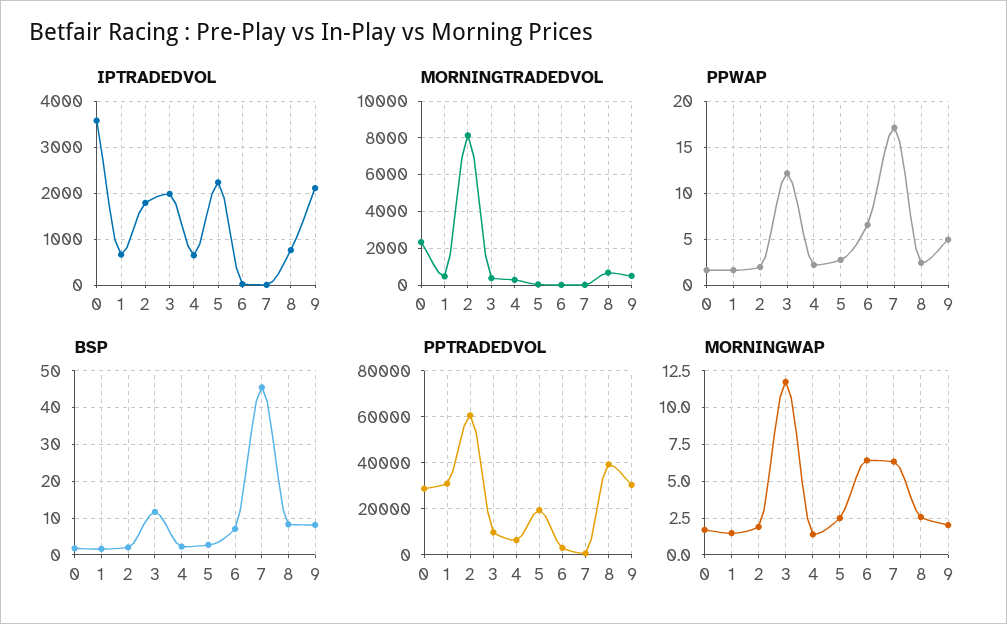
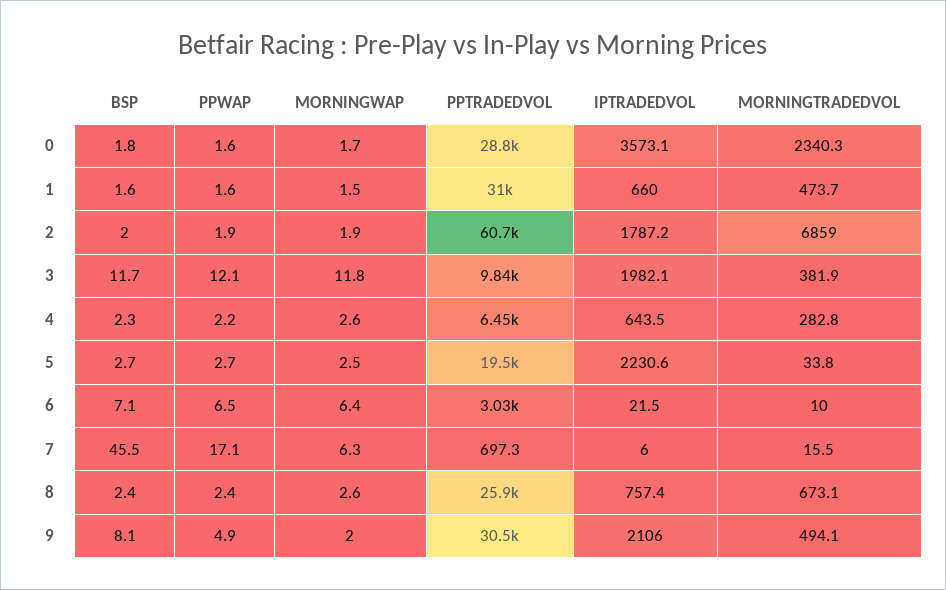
  {
    "IPTRADEDVOL": {
      "0": 3573.1,
      "1": 660,
      "2": 1787.2,
      "3": 1982.1,
      "4": 643.5,
      "5": 2230.6,
      "6": 21.5,
      "7": 6,
      "8": 757.4,
      "9": 2106
    },
    "MORNINGTRADEDVOL": {
      "0": 2340.3,
      "1": 473.7,
-     "2": 8000,
+     "2": 6859,
      "3": 381.9,
      "4": 282.8,
      "5": 33.8,
      "6": 10,
      "7": 15.5,
      "8": 673.1,
      "9": 494.1
    },
    "PPWAP": {
      "0": 1.6,
      "1": 1.6,
      "2": 1.9,
      "3": 12.1,
      "4": 2.2,
      "5": 2.7,
      "6": 6.5,
      "7": 17.1,
      "8": 2.4,
      "9": 4.9
    },
    "BSP": {
      "0": 1.8,
      "1": 1.6,
      "2": 2,
      "3": 11.7,
      "4": 2.3,
      "5": 2.7,
      "6": 7.1,
      "7": 45.5,
-     "8": 8,
+     "8": 2.4,
      "9": 8.1
    },
    "PPTRADEDVOL": {
      "0": 28800,
      "1": 31000,
      "2": 60700,
      "3": 9840,
      "4": 6450,
      "5": 19500,
      "6": 3030,
      "7": 697.3,
-     "8": 40000,
+     "8": 25900,
      "9": 30500
    },
    "MORNINGWAP": {
      "0": 1.7,
      "1": 1.5,
      "2": 1.9,
      "3": 11.8,
-     "4": 1.5,
+     "4": 2.6,
      "5": 2.5,
      "6": 6.4,
      "7": 6.3,
      "8": 2.6,
      "9": 2
    }
  }

